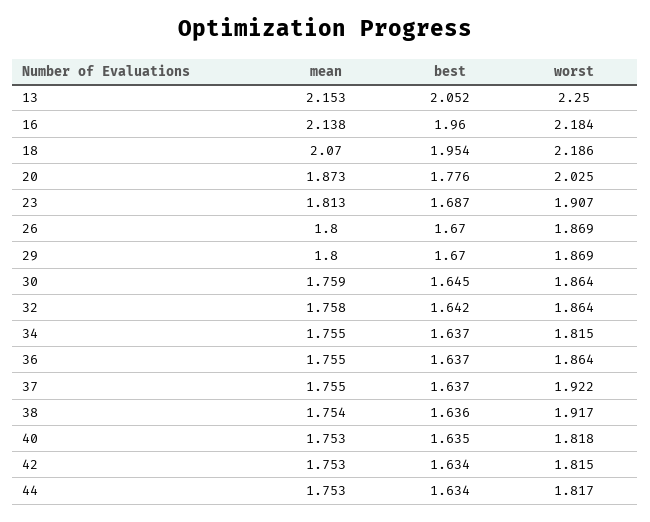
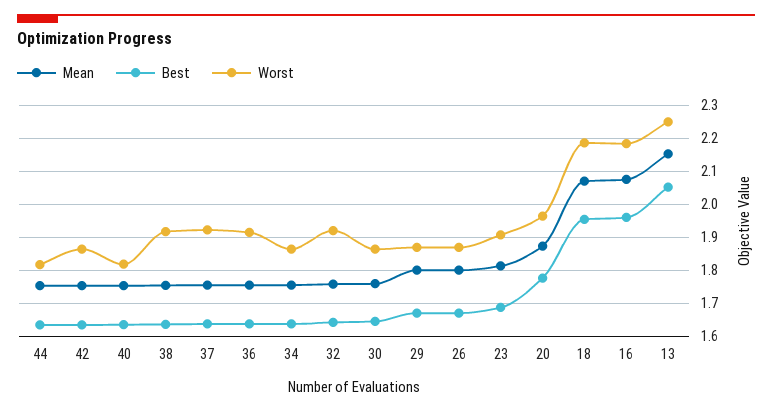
  {
    "mean": {
      "13": 2.153,
-     "16": 2.138,
+     "16": 2.08,
      "18": 2.07,
      "20": 1.873,
      "23": 1.813,
      "26": 1.8,
      "29": 1.8,
      "30": 1.759,
      "32": 1.758,
      "34": 1.755,
      "36": 1.755,
      "37": 1.755,
      "38": 1.754,
      "40": 1.753,
      "42": 1.753,
      "44": 1.753
    },
    "best": {
      "13": 2.052,
      "16": 1.96,
      "18": 1.954,
      "20": 1.776,
      "23": 1.687,
      "26": 1.67,
      "29": 1.67,
      "30": 1.645,
      "32": 1.642,
      "34": 1.637,
      "36": 1.637,
      "37": 1.637,
      "38": 1.636,
      "40": 1.635,
      "42": 1.634,
      "44": 1.634
    },
    "worst": {
      "13": 2.25,
      "16": 2.184,
      "18": 2.186,
-     "20": 2.025,
+     "20": 1.96,
      "23": 1.907,
      "26": 1.869,
      "29": 1.869,
      "30": 1.864,
-     "32": 1.864,
+     "32": 1.92,
-     "34": 1.815,
+     "34": 1.86,
-     "36": 1.864,
+     "36": 1.92,
      "37": 1.922,
      "38": 1.917,
      "40": 1.818,
-     "42": 1.815,
+     "42": 1.86,
      "44": 1.817
    }
  }

